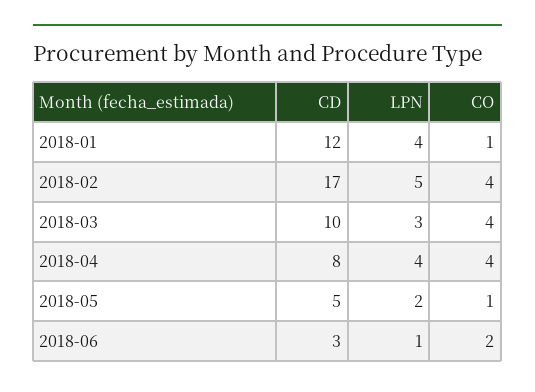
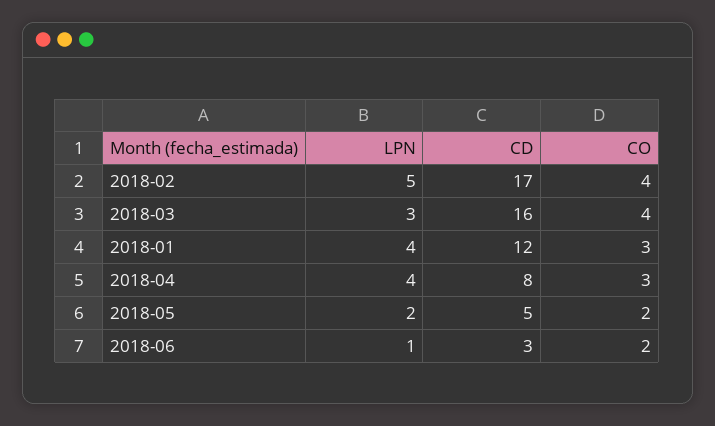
  {
    "CD": {
      "2018-01": 12,
      "2018-02": 17,
-     "2018-03": 10,
+     "2018-03": 16,
      "2018-04": 8,
      "2018-05": 5,
      "2018-06": 3
    },
    "LPN": {
      "2018-01": 4,
      "2018-02": 5,
      "2018-03": 3,
      "2018-04": 4,
      "2018-05": 2,
      "2018-06": 1
    },
    "CO": {
-     "2018-01": 1,
+     "2018-01": 3,
      "2018-02": 4,
      "2018-03": 4,
-     "2018-04": 4,
+     "2018-04": 3,
-     "2018-05": 1,
+     "2018-05": 2,
      "2018-06": 2
    }
  }

